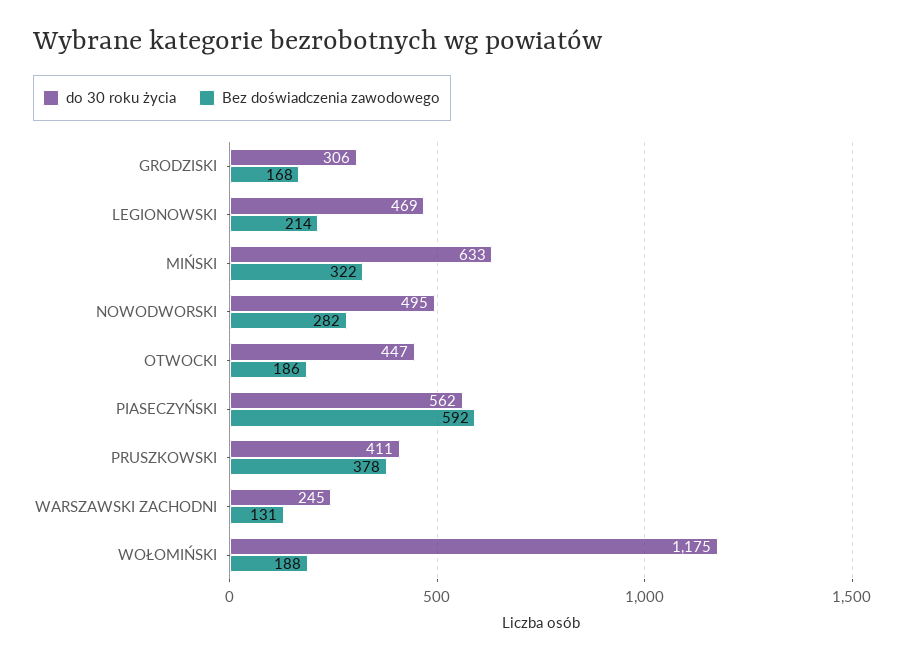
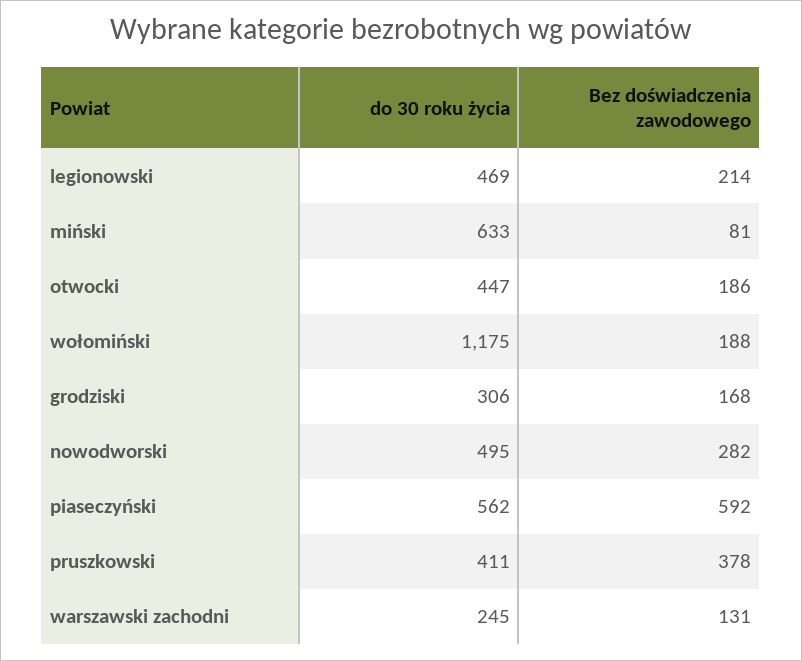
  {
    "do 30 roku życia": {
      "GRODZISKI": 306,
      "LEGIONOWSKI": 469,
      "MIŃSKI": 633,
      "NOWODWORSKI": 495,
      "OTWOCKI": 447,
      "PIASECZYŃSKI": 562,
      "PRUSZKOWSKI": 411,
      "WARSZAWSKI ZACHODNI": 245,
      "WOŁOMIŃSKI": 1175
    },
    "Bez doświadczenia zawodowego": {
      "GRODZISKI": 168,
      "LEGIONOWSKI": 214,
-     "MIŃSKI": 322,
+     "MIŃSKI": 81,
      "NOWODWORSKI": 282,
      "OTWOCKI": 186,
      "PIASECZYŃSKI": 592,
      "PRUSZKOWSKI": 378,
      "WARSZAWSKI ZACHODNI": 131,
      "WOŁOMIŃSKI": 188
    }
  }

